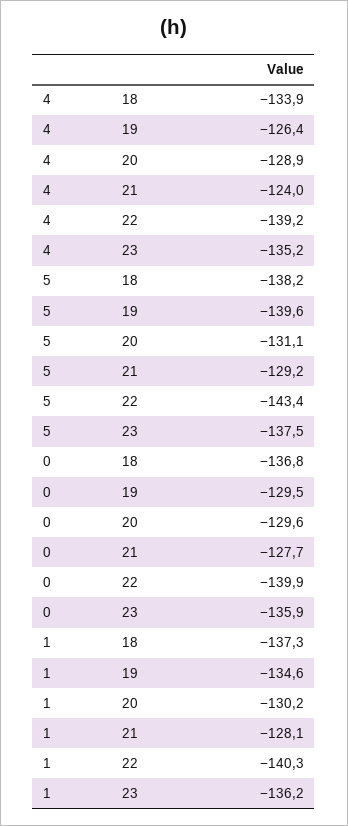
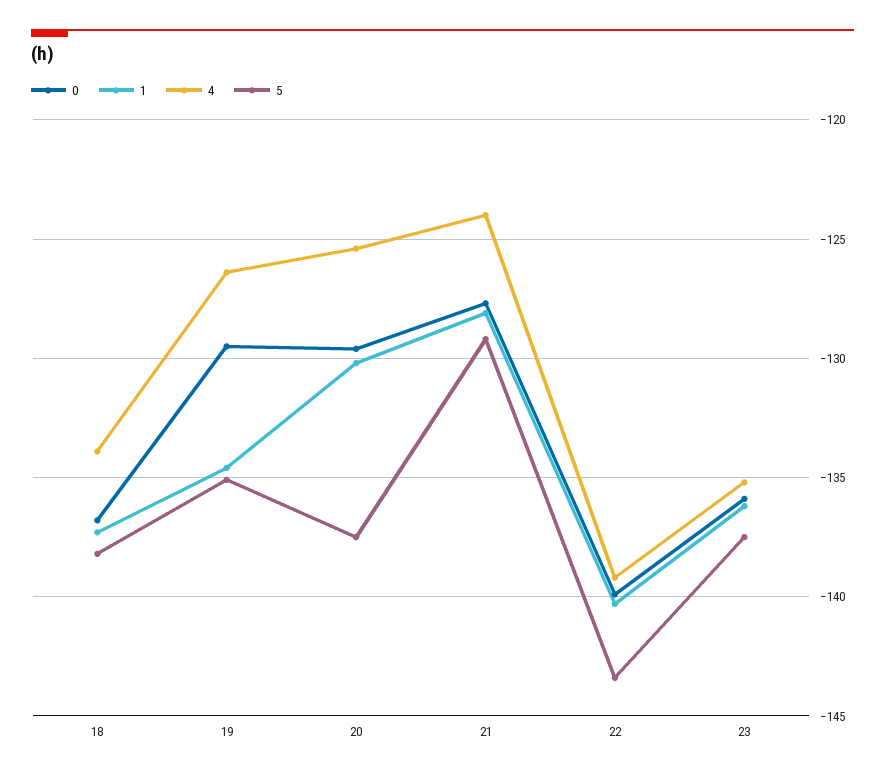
  {
    "4": {
      "18": -133.9,
      "19": -126.4,
-     "20": -128.9,
+     "20": -125.5,
      "21": -124,
      "22": -139.2,
      "23": -135.2
    },
    "5": {
      "18": -138.2,
-     "19": -139.6,
+     "19": -135,
-     "20": -131.1,
+     "20": -137.5,
      "21": -129.2,
      "22": -143.4,
      "23": -137.5
    },
    "0": {
      "18": -136.8,
      "19": -129.5,
      "20": -129.6,
      "21": -127.7,
      "22": -139.9,
      "23": -135.9
    },
    "1": {
      "18": -137.3,
      "19": -134.6,
      "20": -130.2,
      "21": -128.1,
      "22": -140.3,
      "23": -136.2
    }
  }

